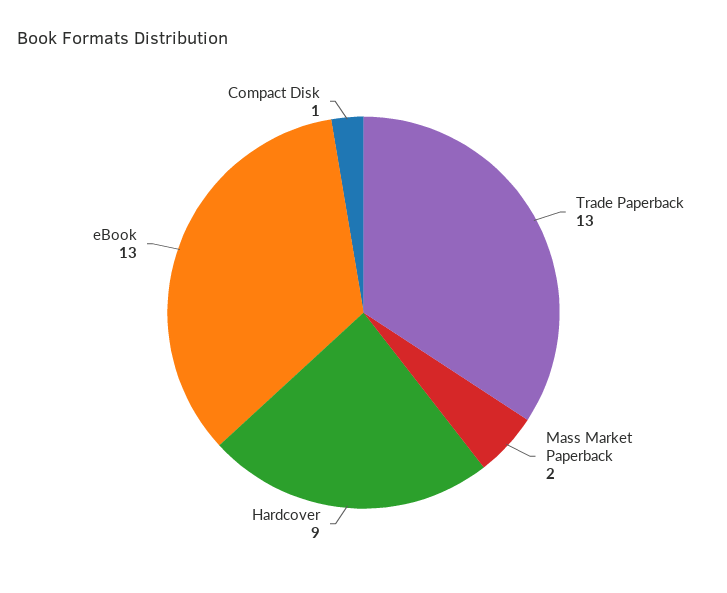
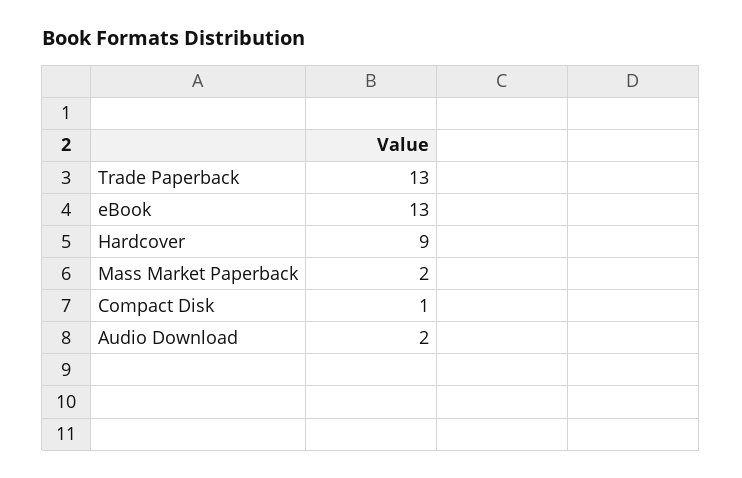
  {
    "Trade Paperback": 13,
    "Mass Market Paperback": 2,
    "Hardcover": 9,
    "eBook": 13,
-   "Compact Disk": 1
+   "Compact Disk": 1,
+   "Audio Download": 2
  }

